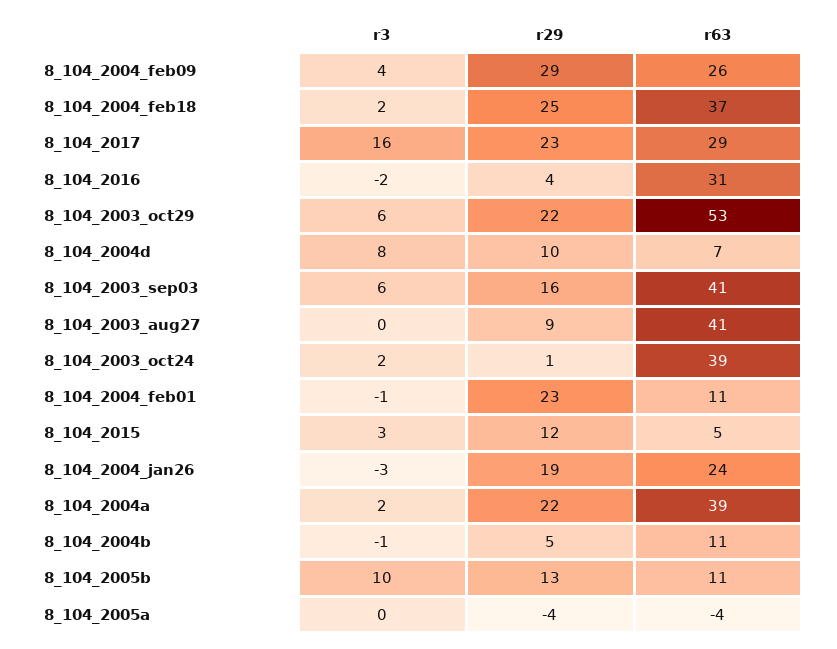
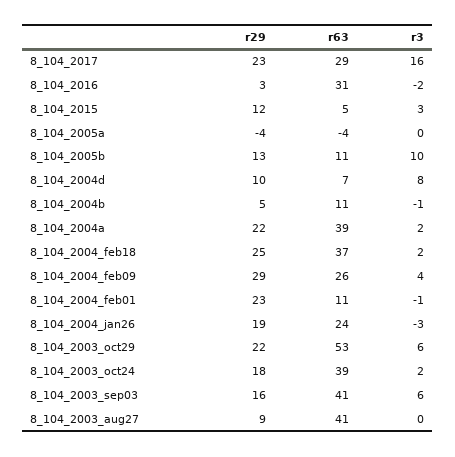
  {
    "r3": {
      "8_104_2004_feb09": 4,
      "8_104_2004_feb18": 2,
      "8_104_2017": 16,
      "8_104_2016": -2,
      "8_104_2003_oct29": 6,
      "8_104_2004d": 8,
      "8_104_2003_sep03": 6,
      "8_104_2003_aug27": 0,
      "8_104_2003_oct24": 2,
      "8_104_2004_feb01": -1,
      "8_104_2015": 3,
      "8_104_2004_jan26": -3,
      "8_104_2004a": 2,
      "8_104_2004b": -1,
      "8_104_2005b": 10,
      "8_104_2005a": 0
    },
    "r29": {
      "8_104_2004_feb09": 29,
      "8_104_2004_feb18": 25,
      "8_104_2017": 23,
-     "8_104_2016": 4,
+     "8_104_2016": 3,
      "8_104_2003_oct29": 22,
      "8_104_2004d": 10,
      "8_104_2003_sep03": 16,
      "8_104_2003_aug27": 9,
-     "8_104_2003_oct24": 1,
+     "8_104_2003_oct24": 18,
      "8_104_2004_feb01": 23,
      "8_104_2015": 12,
      "8_104_2004_jan26": 19,
      "8_104_2004a": 22,
      "8_104_2004b": 5,
      "8_104_2005b": 13,
      "8_104_2005a": -4
    },
    "r63": {
      "8_104_2004_feb09": 26,
      "8_104_2004_feb18": 37,
      "8_104_2017": 29,
      "8_104_2016": 31,
      "8_104_2003_oct29": 53,
      "8_104_2004d": 7,
      "8_104_2003_sep03": 41,
      "8_104_2003_aug27": 41,
      "8_104_2003_oct24": 39,
      "8_104_2004_feb01": 11,
      "8_104_2015": 5,
      "8_104_2004_jan26": 24,
      "8_104_2004a": 39,
      "8_104_2004b": 11,
      "8_104_2005b": 11,
      "8_104_2005a": -4
    }
  }

